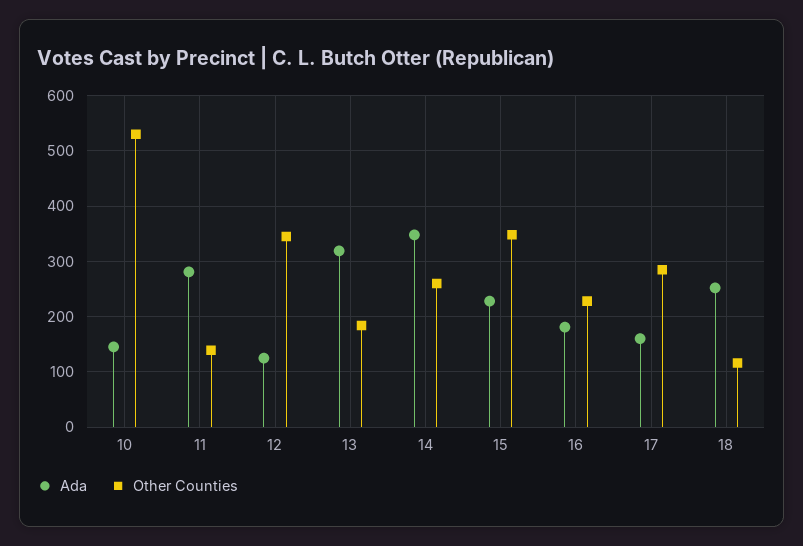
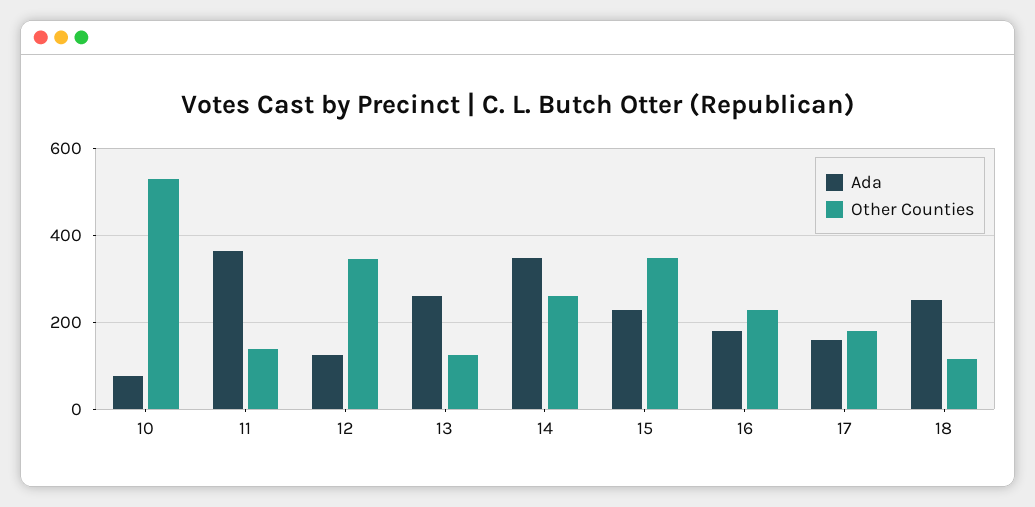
  {
    "Ada": {
-     "10": 140,
+     "10": 80,
-     "11": 280,
+     "11": 360,
      "12": 120,
-     "13": 320,
+     "13": 260,
      "14": 340,
      "15": 220,
      "16": 180,
      "17": 160,
      "18": 260
    },
    "Other Counties": {
      "10": 540,
      "11": 140,
      "12": 340,
-     "13": 180,
+     "13": 120,
      "14": 260,
      "15": 340,
      "16": 220,
-     "17": 280,
+     "17": 180,
      "18": 120
    }
  }

